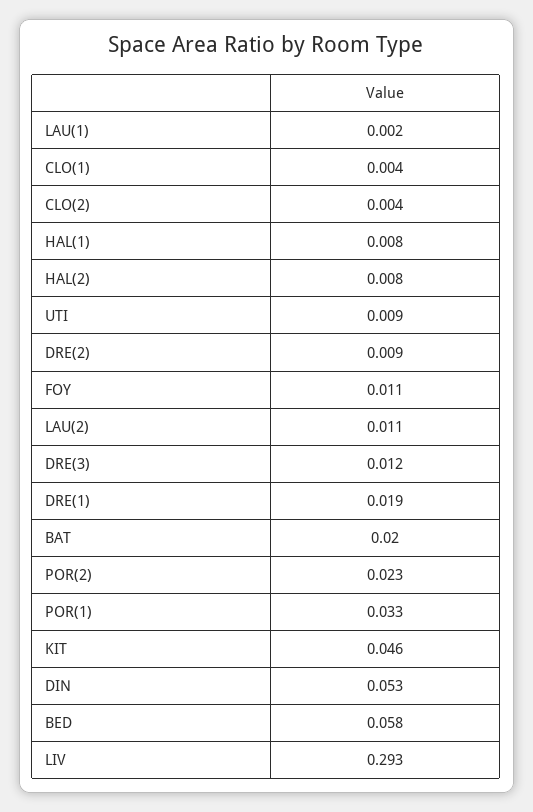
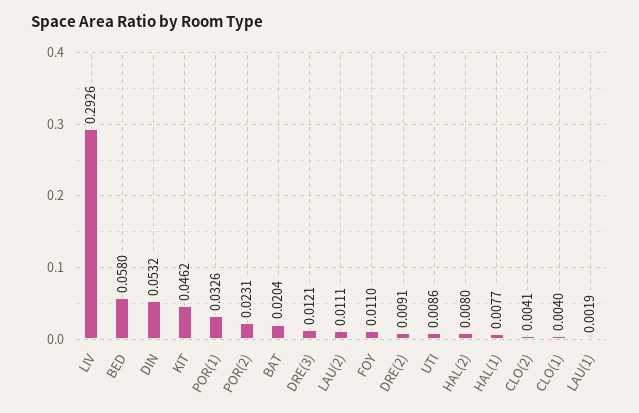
  {
    "LAU(1)": 0.0019,
    "CLO(1)": 0.004,
    "CLO(2)": 0.0041,
    "HAL(1)": 0.0077,
    "HAL(2)": 0.008,
    "UTI": 0.0086,
    "DRE(2)": 0.0091,
    "FOY": 0.011,
    "LAU(2)": 0.0111,
    "DRE(3)": 0.0121,
-   "DRE(1)": 0.019,
    "BAT": 0.0204,
    "POR(2)": 0.0231,
    "POR(1)": 0.0326,
    "KIT": 0.0462,
    "DIN": 0.0532,
    "BED": 0.058,
    "LIV": 0.2926
  }

